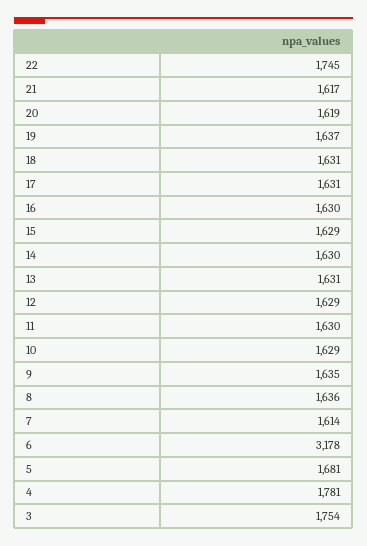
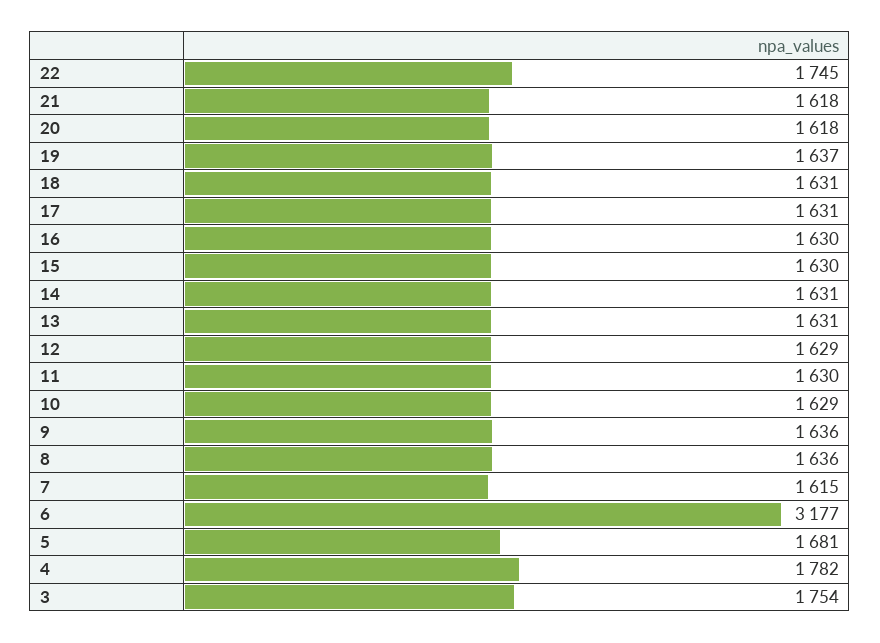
  {
    "22": 1745,
-   "21": 1617,
+   "21": 1618,
-   "20": 1619,
+   "20": 1618,
    "19": 1637,
    "18": 1631,
    "17": 1631,
    "16": 1630,
-   "15": 1629,
+   "15": 1630,
-   "14": 1630,
+   "14": 1631,
    "13": 1631,
    "12": 1629,
    "11": 1630,
    "10": 1629,
-   "9": 1635,
+   "9": 1636,
    "8": 1636,
-   "7": 1614,
+   "7": 1615,
-   "6": 3178,
+   "6": 3177,
    "5": 1681,
-   "4": 1781,
+   "4": 1782,
    "3": 1754
  }

